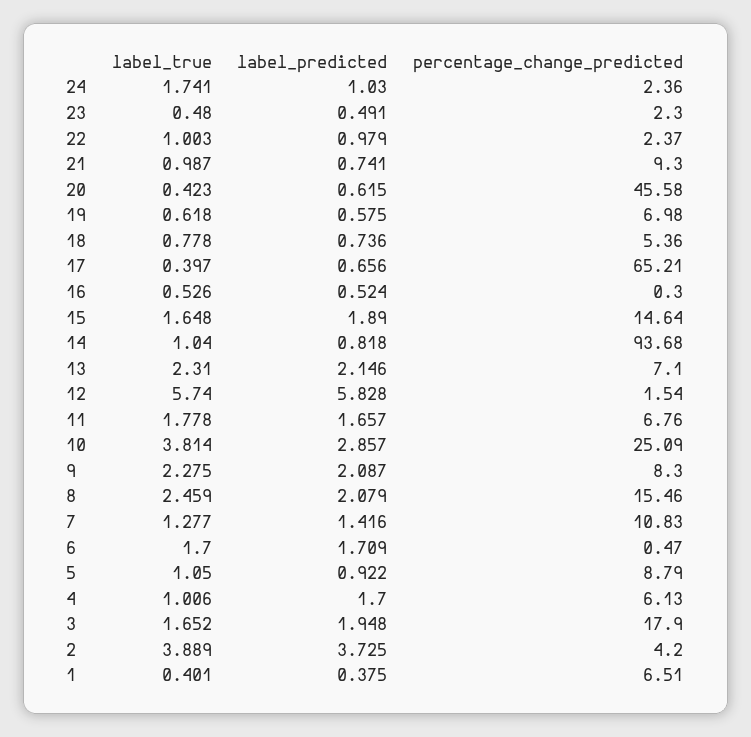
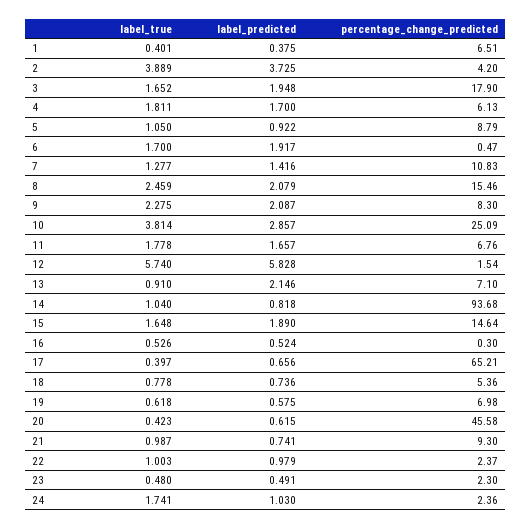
  {
    "label_true": {
      "24": 1.741,
      "23": 0.48,
      "22": 1.003,
      "21": 0.987,
      "20": 0.423,
      "19": 0.618,
      "18": 0.778,
      "17": 0.397,
      "16": 0.526,
      "15": 1.648,
      "14": 1.04,
-     "13": 2.31,
+     "13": 0.91,
      "12": 5.74,
      "11": 1.778,
      "10": 3.814,
      "9": 2.275,
      "8": 2.459,
      "7": 1.277,
      "6": 1.7,
      "5": 1.05,
-     "4": 1.006,
+     "4": 1.811,
      "3": 1.652,
      "2": 3.889,
      "1": 0.401
    },
    "label_predicted": {
      "24": 1.03,
      "23": 0.491,
      "22": 0.979,
      "21": 0.741,
      "20": 0.615,
      "19": 0.575,
      "18": 0.736,
      "17": 0.656,
      "16": 0.524,
      "15": 1.89,
      "14": 0.818,
      "13": 2.146,
      "12": 5.828,
      "11": 1.657,
      "10": 2.857,
      "9": 2.087,
      "8": 2.079,
      "7": 1.416,
-     "6": 1.709,
+     "6": 1.917,
      "5": 0.922,
      "4": 1.7,
      "3": 1.948,
      "2": 3.725,
      "1": 0.375
    },
    "percentage_change_predicted": {
      "24": 2.36,
      "23": 2.3,
      "22": 2.37,
      "21": 9.3,
      "20": 45.58,
      "19": 6.98,
      "18": 5.36,
      "17": 65.21,
      "16": 0.3,
      "15": 14.64,
      "14": 93.68,
      "13": 7.1,
      "12": 1.54,
      "11": 6.76,
      "10": 25.09,
      "9": 8.3,
      "8": 15.46,
      "7": 10.83,
      "6": 0.47,
      "5": 8.79,
      "4": 6.13,
      "3": 17.9,
      "2": 4.2,
      "1": 6.51
    }
  }

